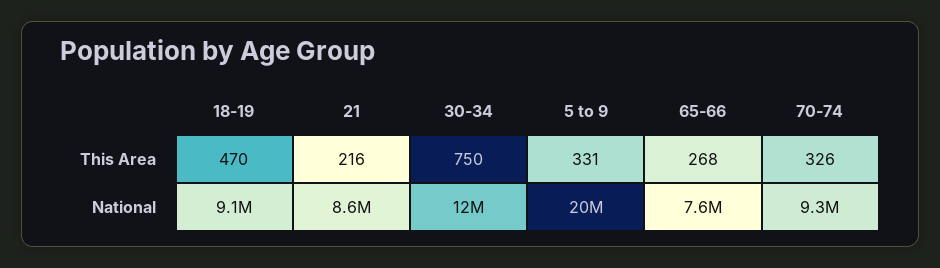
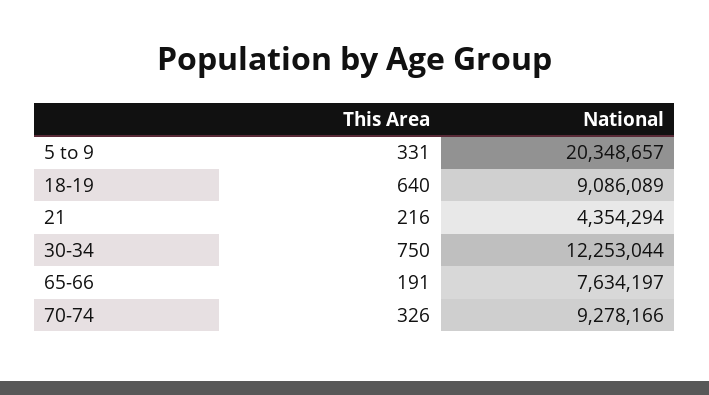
  {
    "18-19": {
-     "This Area": 470,
+     "This Area": 640,
      "National": 9086089
    },
    "21": {
      "This Area": 216,
-     "National": 8600000
+     "National": 4354294
    },
    "30-34": {
      "This Area": 750,
      "National": 12253044
    },
    "5 to 9": {
      "This Area": 331,
      "National": 20348657
    },
    "65-66": {
-     "This Area": 268,
+     "This Area": 191,
      "National": 7634197
    },
    "70-74": {
      "This Area": 326,
      "National": 9278166
    }
  }

